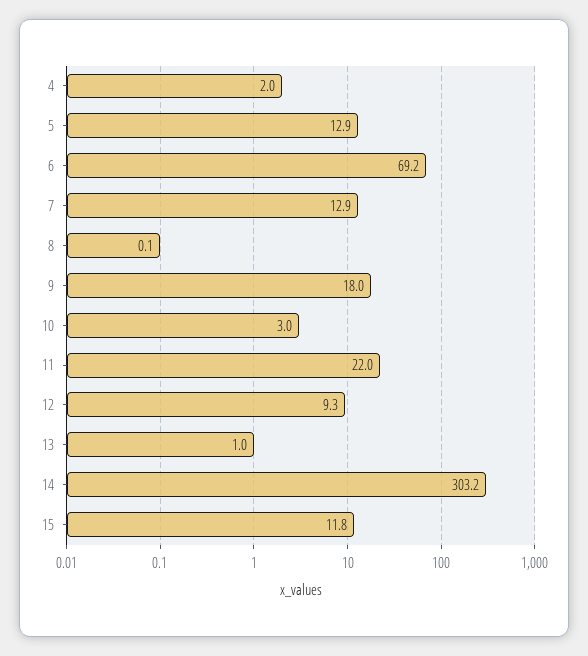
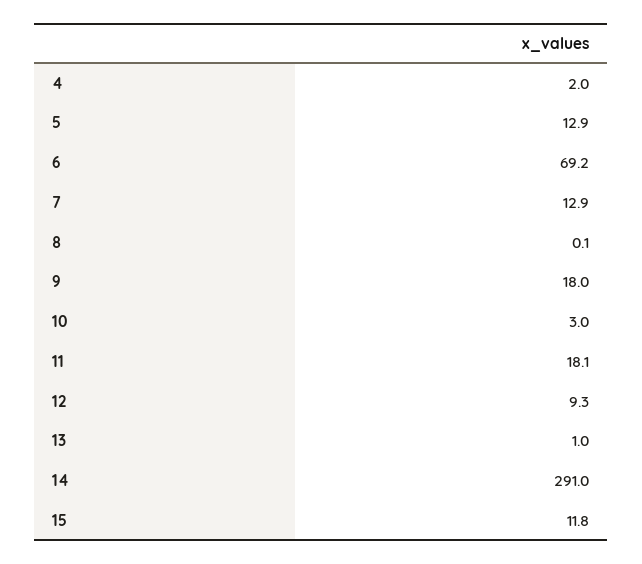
  {
    "4": 2,
    "5": 12.9,
    "6": 69.2,
    "7": 12.9,
    "8": 0.1,
    "9": 18,
    "10": 3,
-   "11": 22,
+   "11": 18.1,
    "12": 9.3,
    "13": 1,
-   "14": 303.2,
+   "14": 291,
    "15": 11.8
  }

